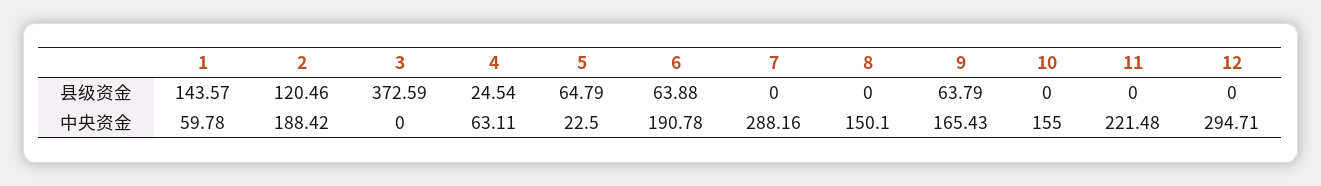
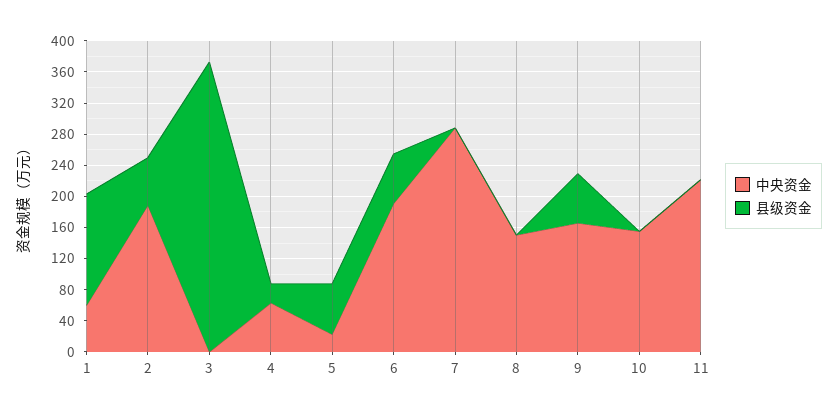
  {
    "县级资金": {
      "1": 143.57,
-     "2": 120.46,
+     "2": 60,
      "3": 372.59,
      "4": 24.54,
      "5": 64.79,
      "6": 63.88,
      "7": 0,
      "8": 0,
      "9": 63.79,
      "10": 0,
-     "11": 0,
+     "11": 0
-     "12": 0
    },
    "中央资金": {
      "1": 59.78,
      "2": 188.42,
      "3": 0,
      "4": 63.11,
      "5": 22.5,
      "6": 190.78,
      "7": 288.16,
      "8": 150.1,
      "9": 165.43,
      "10": 155,
-     "11": 221.48,
+     "11": 221.48
-     "12": 294.71
    }
  }

